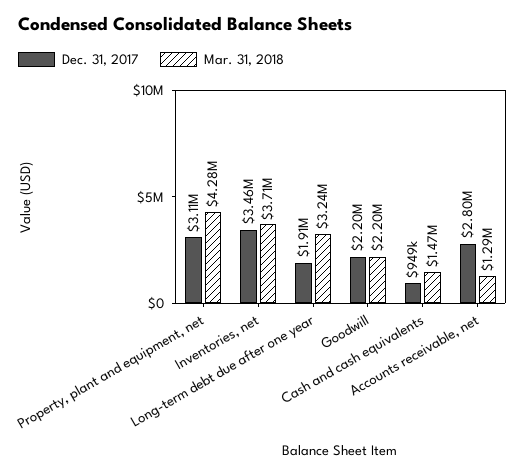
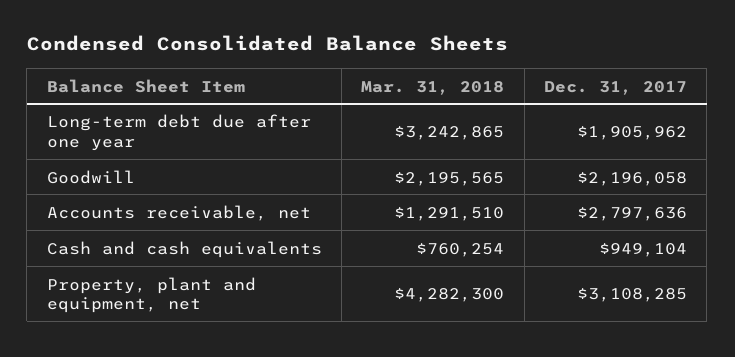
  {
    "Dec. 31, 2017": {
      "Property, plant and equipment, net": 3108285,
-     "Inventories, net": 3460000,
      "Long-term debt due after one year": 1905962,
      "Goodwill": 2196058,
      "Cash and cash equivalents": 949104,
      "Accounts receivable, net": 2797636
    },
    "Mar. 31, 2018": {
      "Property, plant and equipment, net": 4282300,
-     "Inventories, net": 3710000,
      "Long-term debt due after one year": 3242865,
      "Goodwill": 2195565,
-     "Cash and cash equivalents": 1470000,
+     "Cash and cash equivalents": 760254,
      "Accounts receivable, net": 1291510
    }
  }

